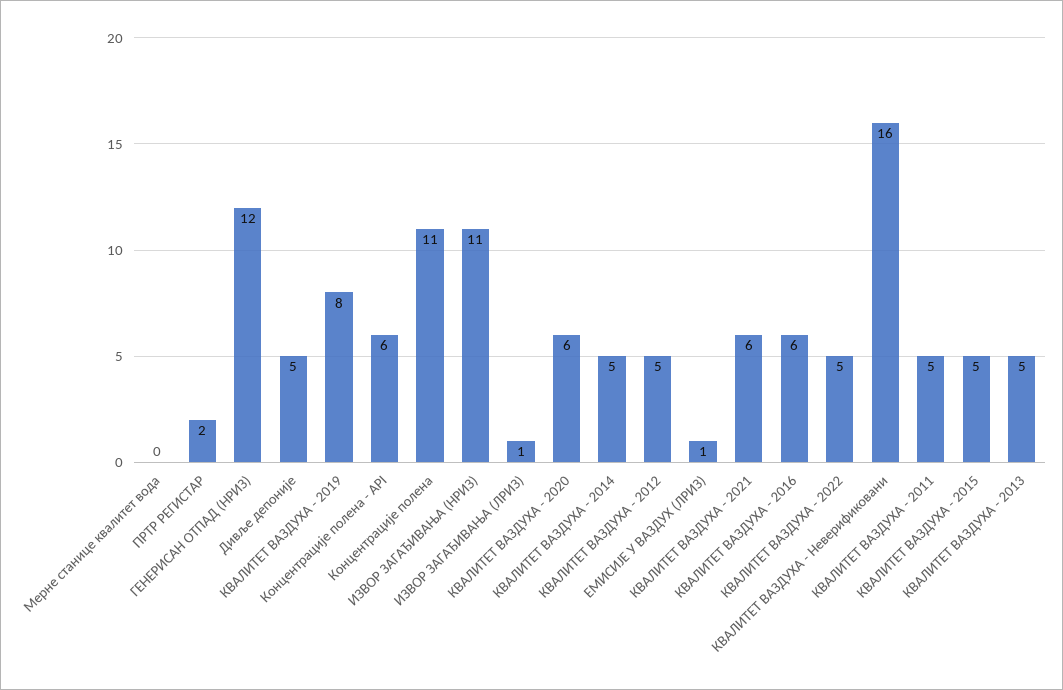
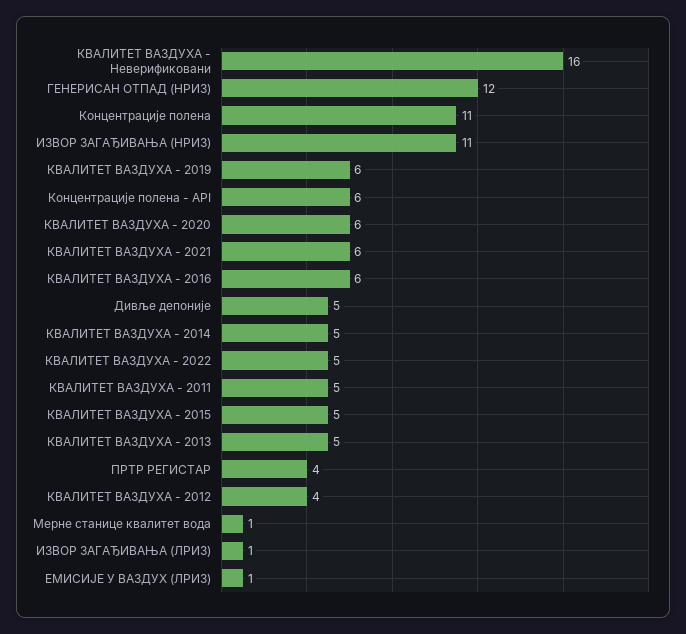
  {
-   "Мерне станице квалитет вода": 0,
+   "Мерне станице квалитет вода": 1,
-   "ПРТР РЕГИСТАР": 2,
+   "ПРТР РЕГИСТАР": 4,
    "ГЕНЕРИСАН ОТПАД (НРИЗ)": 12,
    "Дивље депоније": 5,
-   "КВАЛИТЕТ ВАЗДУХА - 2019": 8,
+   "КВАЛИТЕТ ВАЗДУХА - 2019": 6,
    "Концентрације полена - API": 6,
    "Концентрације полена": 11,
    "ИЗВОР ЗАГАЂИВАЊА (НРИЗ)": 11,
    "ИЗВОР ЗАГАЂИВАЊА (ЛРИЗ)": 1,
    "КВАЛИТЕТ ВАЗДУХА - 2020": 6,
    "КВАЛИТЕТ ВАЗДУХА - 2014": 5,
-   "КВАЛИТЕТ ВАЗДУХА - 2012": 5,
+   "КВАЛИТЕТ ВАЗДУХА - 2012": 4,
    "ЕМИСИЈЕ У ВАЗДУХ (ЛРИЗ)": 1,
    "КВАЛИТЕТ ВАЗДУХА - 2021": 6,
    "КВАЛИТЕТ ВАЗДУХА - 2016": 6,
    "КВАЛИТЕТ ВАЗДУХА - 2022": 5,
    "КВАЛИТЕТ ВАЗДУХА - Неверификовани": 16,
    "КВАЛИТЕТ ВАЗДУХА - 2011": 5,
    "КВАЛИТЕТ ВАЗДУХА - 2015": 5,
    "КВАЛИТЕТ ВАЗДУХА - 2013": 5
  }

